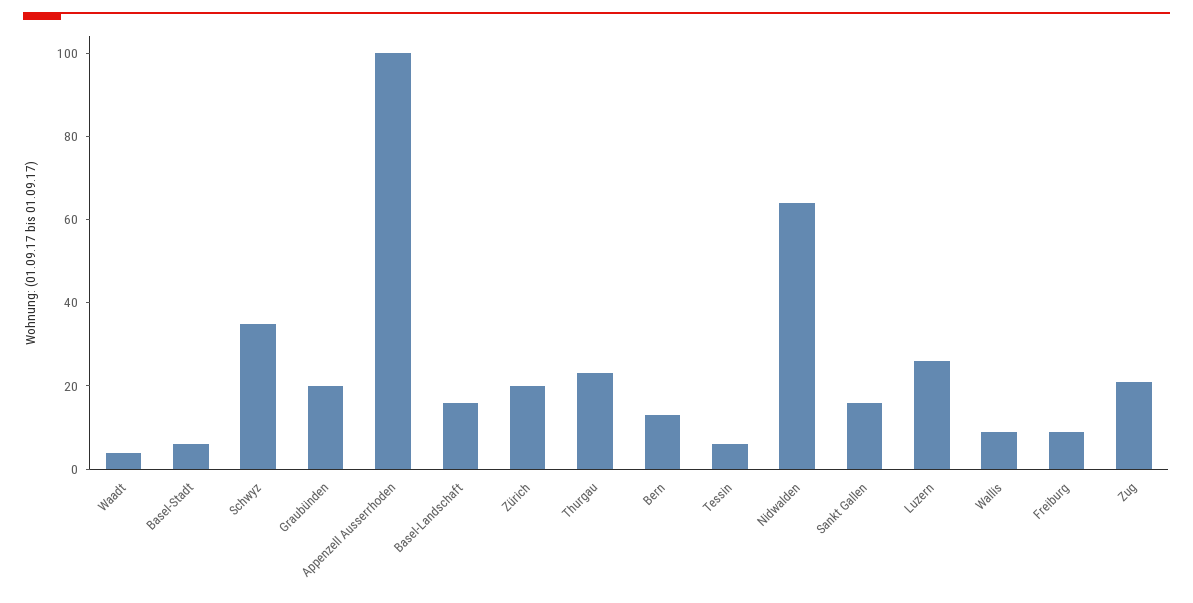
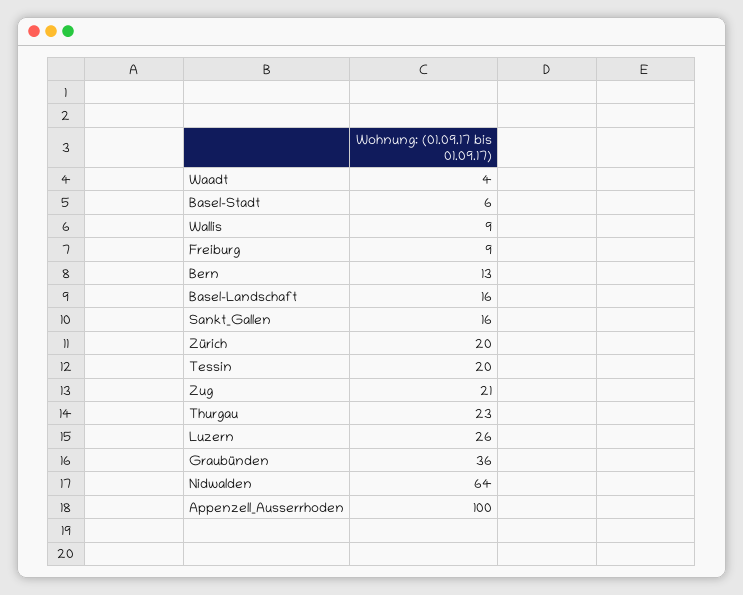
  {
    "Waadt": 4,
    "Basel-Stadt": 6,
-   "Schwyz": 35,
-   "Graubünden": 20,
+   "Graubünden": 36,
    "Appenzell Ausserrhoden": 100,
    "Basel-Landschaft": 16,
    "Zürich": 20,
    "Thurgau": 23,
    "Bern": 13,
-   "Tessin": 5,
+   "Tessin": 20,
    "Nidwalden": 64,
    "Sankt Gallen": 16,
    "Luzern": 26,
    "Wallis": 9,
    "Freiburg": 9,
    "Zug": 21
  }

